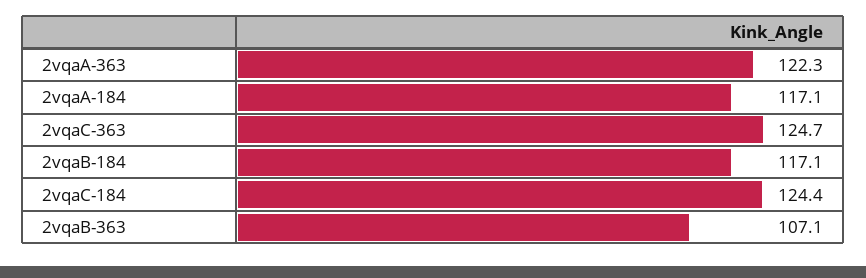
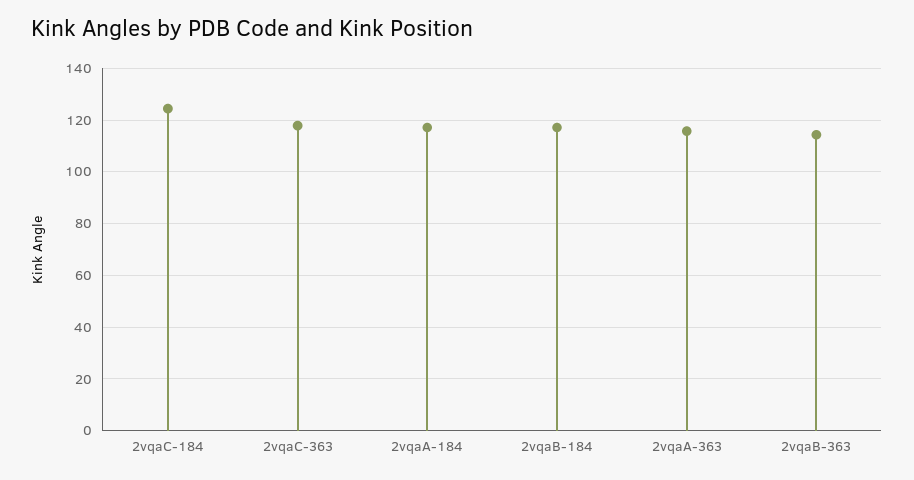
  {
-   "2vqaA-363": 122.3,
+   "2vqaA-363": 115,
    "2vqaA-184": 117.1,
-   "2vqaC-363": 124.7,
+   "2vqaC-363": 117.5,
    "2vqaB-184": 117.1,
    "2vqaC-184": 124.4,
-   "2vqaB-363": 107.1
+   "2vqaB-363": 115
  }

